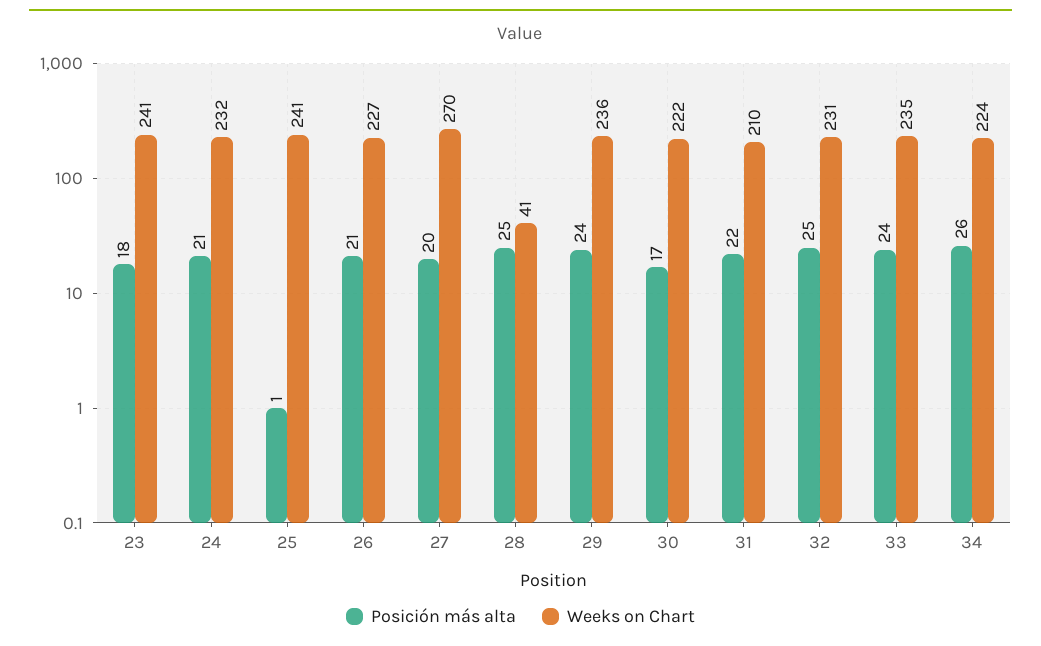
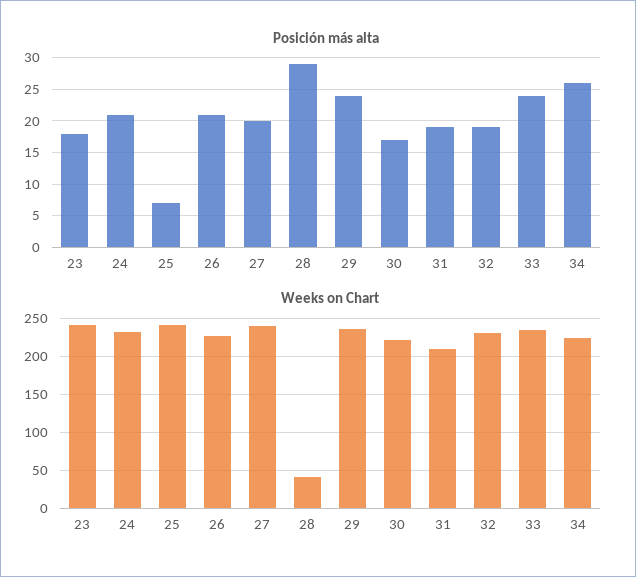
  {
    "Posición más alta": {
      "23": 18,
      "24": 21,
-     "25": 1,
+     "25": 7,
      "26": 21,
      "27": 20,
-     "28": 25,
+     "28": 29,
      "29": 24,
      "30": 17,
-     "31": 22,
+     "31": 19,
-     "32": 25,
+     "32": 19,
      "33": 24,
      "34": 26
    },
    "Weeks on Chart": {
      "23": 241,
      "24": 232,
      "25": 241,
      "26": 227,
-     "27": 270,
+     "27": 240,
      "28": 41,
      "29": 236,
      "30": 222,
      "31": 210,
      "32": 231,
      "33": 235,
      "34": 224
    }
  }

